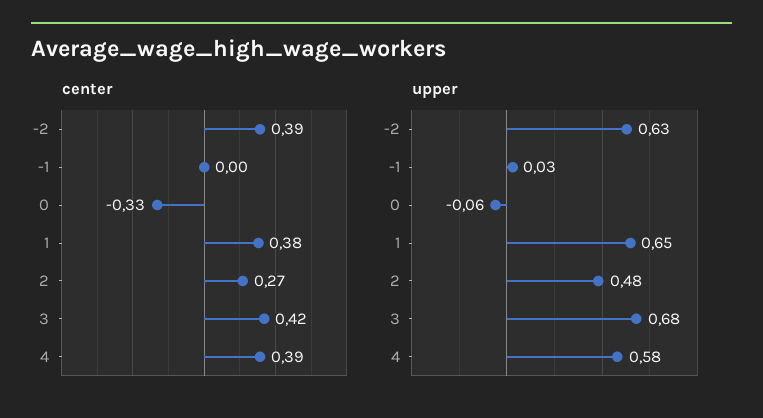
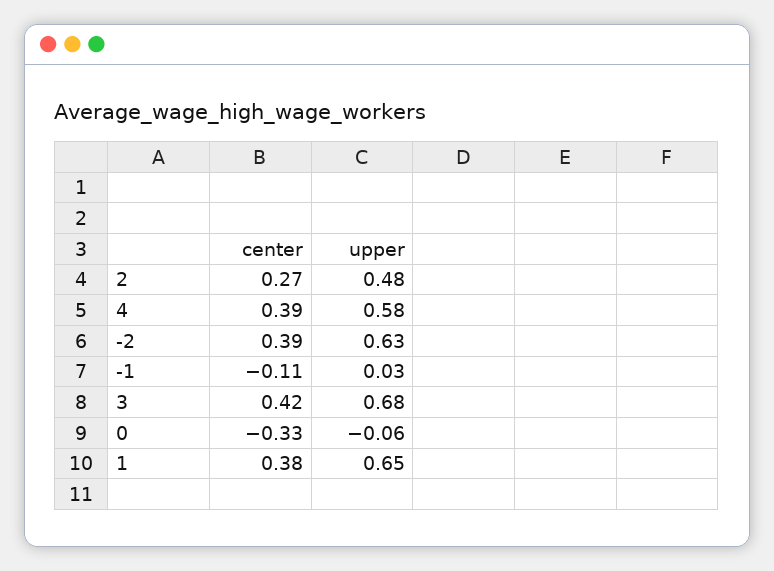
  {
    "center": {
      "-2": 0.39,
-     "-1": 0,
+     "-1": -0.11,
      "0": -0.33,
      "1": 0.38,
      "2": 0.27,
      "3": 0.42,
      "4": 0.39
    },
    "upper": {
      "-2": 0.63,
      "-1": 0.03,
      "0": -0.06,
      "1": 0.65,
      "2": 0.48,
      "3": 0.68,
      "4": 0.58
    }
  }

